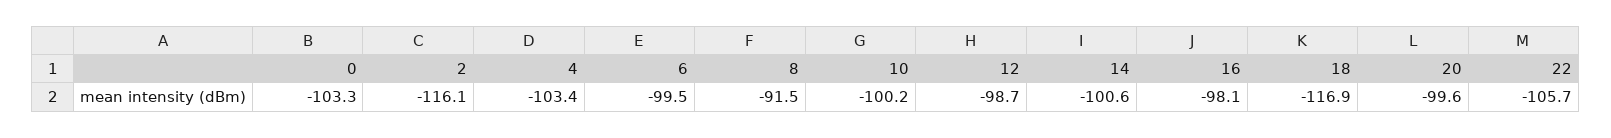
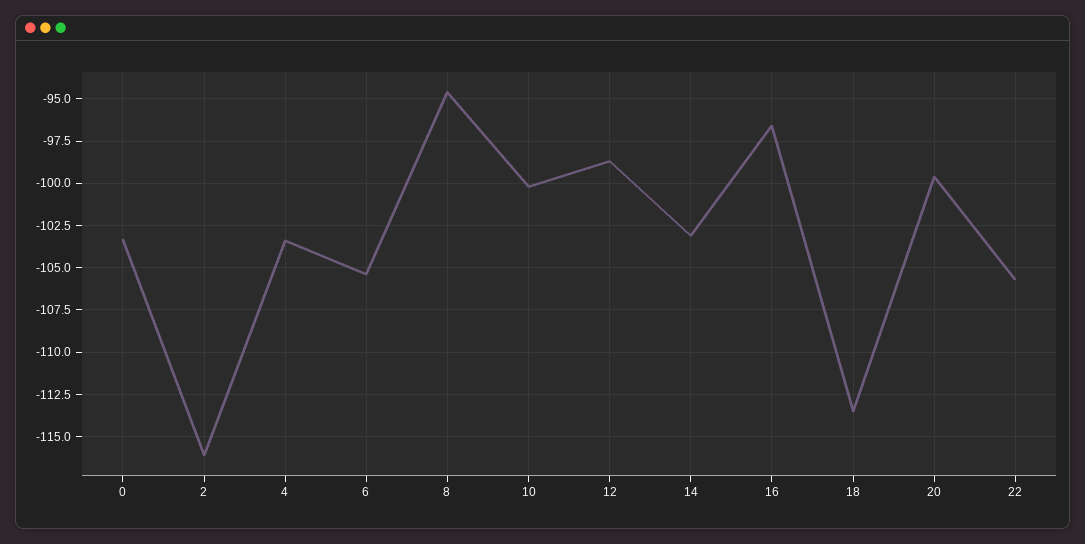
  {
    "0": -103.3,
    "2": -116.1,
    "4": -103.4,
-   "6": -99.5,
+   "6": -105.5,
-   "8": -91.5,
+   "8": -94.5,
    "10": -100.2,
    "12": -98.7,
-   "14": -100.6,
+   "14": -103,
-   "16": -98.1,
+   "16": -96.5,
-   "18": -116.9,
+   "18": -113.5,
    "20": -99.6,
    "22": -105.7
  }

